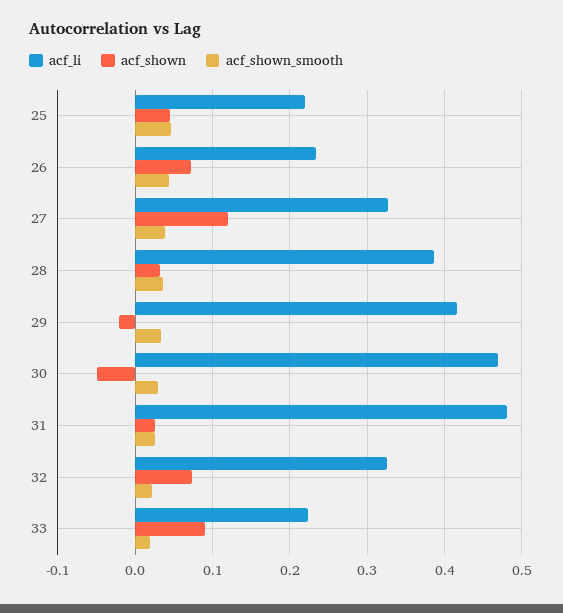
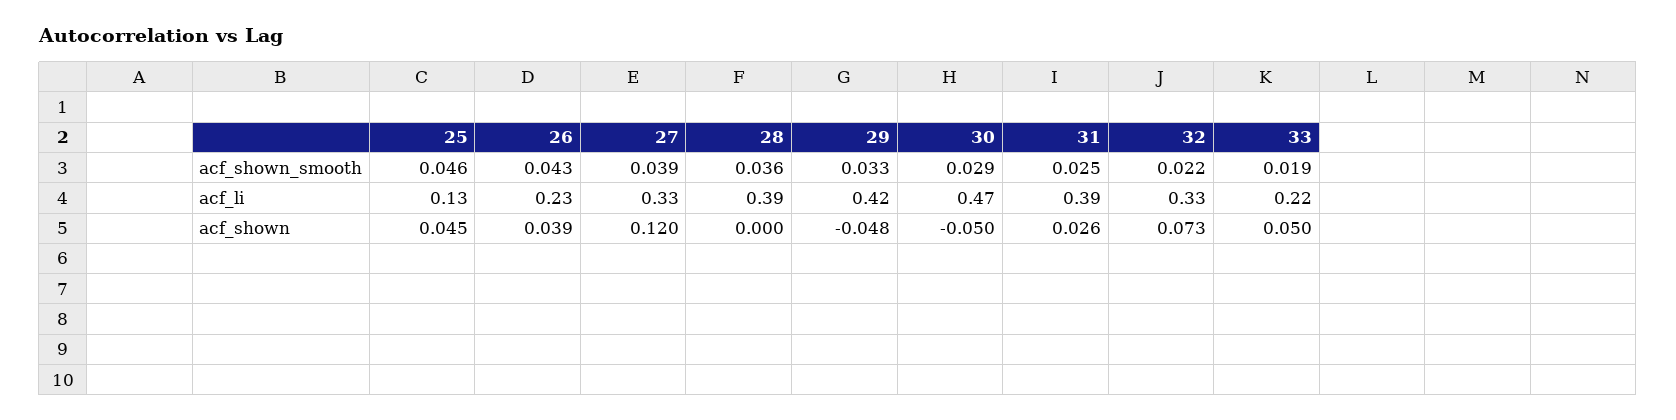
  {
    "acf_li": {
-     "25": 0.22,
+     "25": 0.13,
      "26": 0.23,
      "27": 0.33,
      "28": 0.39,
      "29": 0.42,
      "30": 0.47,
-     "31": 0.48,
+     "31": 0.39,
      "32": 0.33,
      "33": 0.22
    },
    "acf_shown": {
      "25": 0.045,
-     "26": 0.07,
+     "26": 0.039,
      "27": 0.12,
-     "28": 0.03,
+     "28": 0,
-     "29": -0.02,
+     "29": -0.048,
      "30": -0.05,
      "31": 0.026,
      "32": 0.073,
-     "33": 0.09
+     "33": 0.05
    },
    "acf_shown_smooth": {
      "25": 0.046,
      "26": 0.043,
      "27": 0.039,
      "28": 0.036,
      "29": 0.033,
      "30": 0.029,
      "31": 0.025,
      "32": 0.022,
      "33": 0.019
    }
  }

